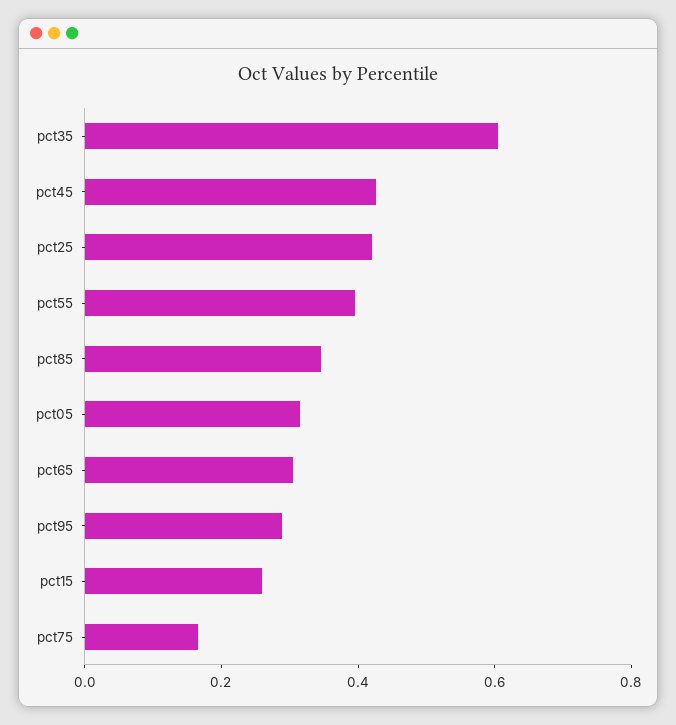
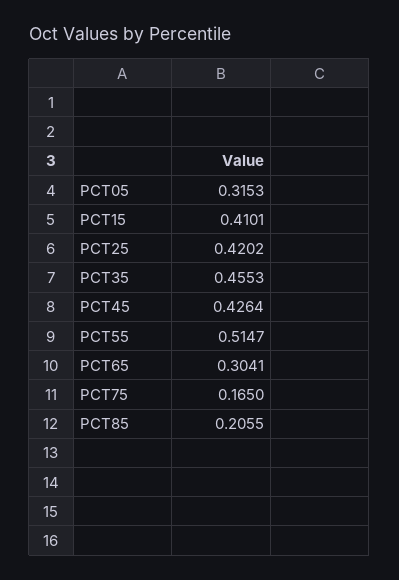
  {
-   "pct35": 0.6,
+   "pct35": 0.4553,
    "pct45": 0.4264,
    "pct25": 0.4202,
-   "pct55": 0.4,
+   "pct55": 0.5147,
-   "pct85": 0.35,
+   "pct85": 0.2055,
    "pct05": 0.3153,
    "pct65": 0.3041,
-   "pct95": 0.3,
-   "pct15": 0.25,
+   "pct15": 0.4101,
    "pct75": 0.165
  }

